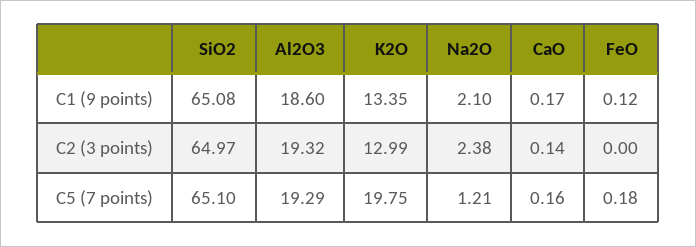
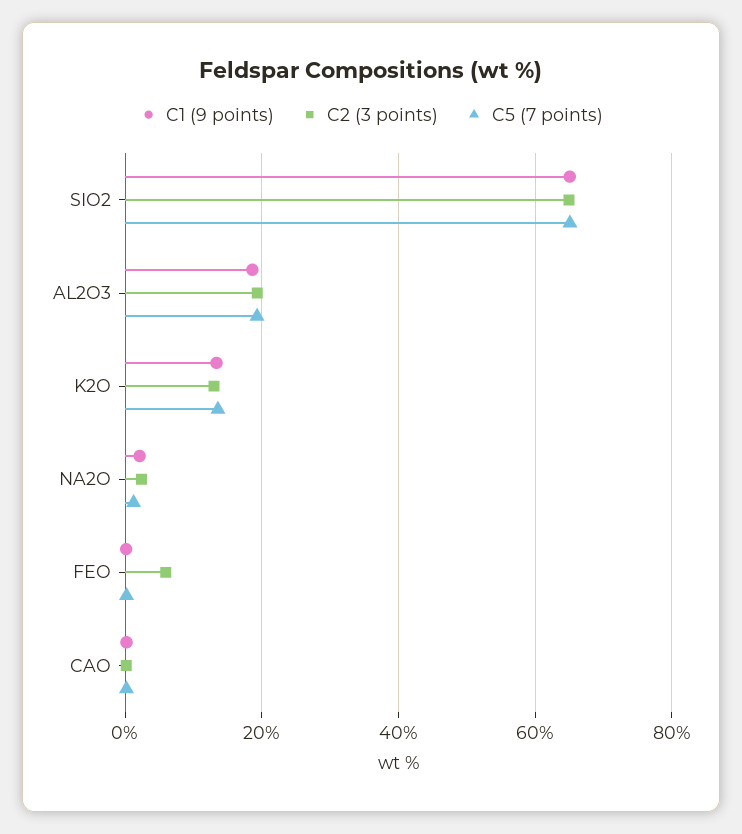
  {
    "C1 (9 points)": {
      "SiO2": 65.08,
      "Al2O3": 18.6,
      "K2O": 13.35,
      "Na2O": 2.1,
      "CaO": 0.17,
      "FeO": 0.12
    },
    "C2 (3 points)": {
      "SiO2": 64.97,
      "Al2O3": 19.32,
      "K2O": 12.99,
      "Na2O": 2.38,
      "CaO": 0.14,
-     "FeO": 0
+     "FeO": 6
    },
    "C5 (7 points)": {
      "SiO2": 65.1,
      "Al2O3": 19.29,
-     "K2O": 19.75,
+     "K2O": 14,
      "Na2O": 1.21,
      "CaO": 0.16,
      "FeO": 0.18
    }
  }

